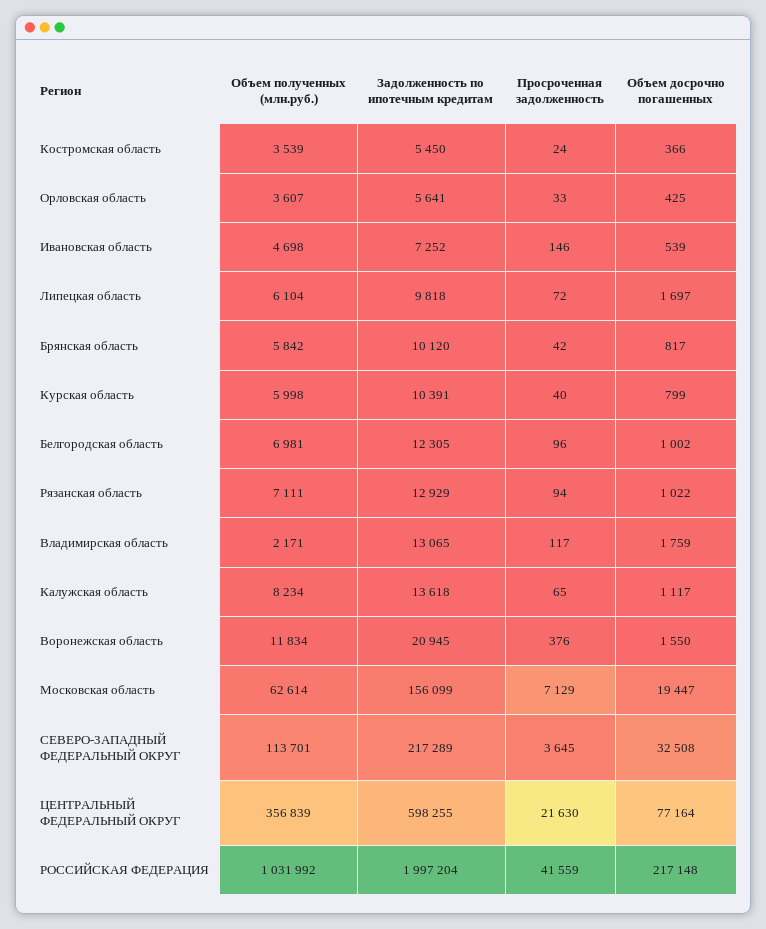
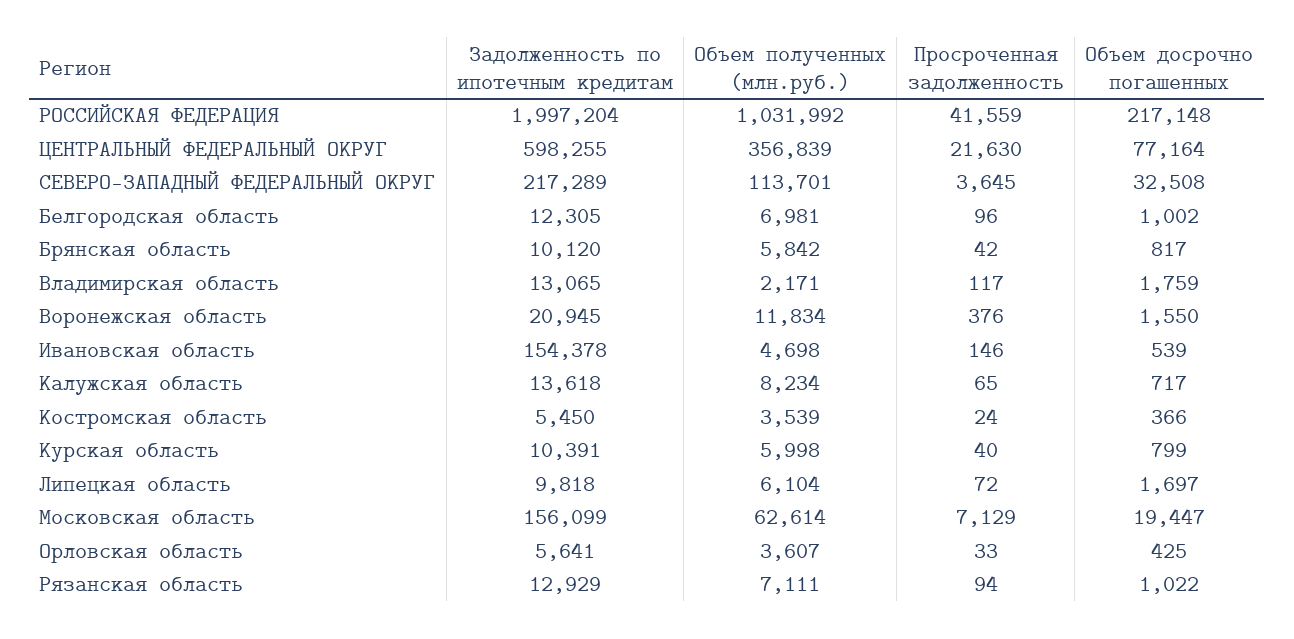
  {
    "Объем полученных (млн.руб.)": {
      "Костромская область": 3539,
      "Орловская область": 3607,
      "Ивановская область": 4698,
      "Липецкая область": 6104,
      "Брянская область": 5842,
      "Курская область": 5998,
      "Белгородская область": 6981,
      "Рязанская область": 7111,
      "Владимирская область": 2171,
      "Калужская область": 8234,
      "Воронежская область": 11834,
      "Московская область": 62614,
      "СЕВЕРО-ЗАПАДНЫЙ ФЕДЕРАЛЬНЫЙ ОКРУГ": 113701,
      "ЦЕНТРАЛЬНЫЙ ФЕДЕРАЛЬНЫЙ ОКРУГ": 356839,
      "РОССИЙСКАЯ ФЕДЕРАЦИЯ": 1031992
    },
    "Задолженность по ипотечным кредитам": {
      "Костромская область": 5450,
      "Орловская область": 5641,
-     "Ивановская область": 7252,
+     "Ивановская область": 154378,
      "Липецкая область": 9818,
      "Брянская область": 10120,
      "Курская область": 10391,
      "Белгородская область": 12305,
      "Рязанская область": 12929,
      "Владимирская область": 13065,
      "Калужская область": 13618,
      "Воронежская область": 20945,
      "Московская область": 156099,
      "СЕВЕРО-ЗАПАДНЫЙ ФЕДЕРАЛЬНЫЙ ОКРУГ": 217289,
      "ЦЕНТРАЛЬНЫЙ ФЕДЕРАЛЬНЫЙ ОКРУГ": 598255,
      "РОССИЙСКАЯ ФЕДЕРАЦИЯ": 1997204
    },
    "Просроченная задолженность": {
      "Костромская область": 24,
      "Орловская область": 33,
      "Ивановская область": 146,
      "Липецкая область": 72,
      "Брянская область": 42,
      "Курская область": 40,
      "Белгородская область": 96,
      "Рязанская область": 94,
      "Владимирская область": 117,
      "Калужская область": 65,
      "Воронежская область": 376,
      "Московская область": 7129,
      "СЕВЕРО-ЗАПАДНЫЙ ФЕДЕРАЛЬНЫЙ ОКРУГ": 3645,
      "ЦЕНТРАЛЬНЫЙ ФЕДЕРАЛЬНЫЙ ОКРУГ": 21630,
      "РОССИЙСКАЯ ФЕДЕРАЦИЯ": 41559
    },
    "Объем досрочно погашенных": {
      "Костромская область": 366,
      "Орловская область": 425,
      "Ивановская область": 539,
      "Липецкая область": 1697,
      "Брянская область": 817,
      "Курская область": 799,
      "Белгородская область": 1002,
      "Рязанская область": 1022,
      "Владимирская область": 1759,
-     "Калужская область": 1117,
+     "Калужская область": 717,
      "Воронежская область": 1550,
      "Московская область": 19447,
      "СЕВЕРО-ЗАПАДНЫЙ ФЕДЕРАЛЬНЫЙ ОКРУГ": 32508,
      "ЦЕНТРАЛЬНЫЙ ФЕДЕРАЛЬНЫЙ ОКРУГ": 77164,
      "РОССИЙСКАЯ ФЕДЕРАЦИЯ": 217148
    }
  }

